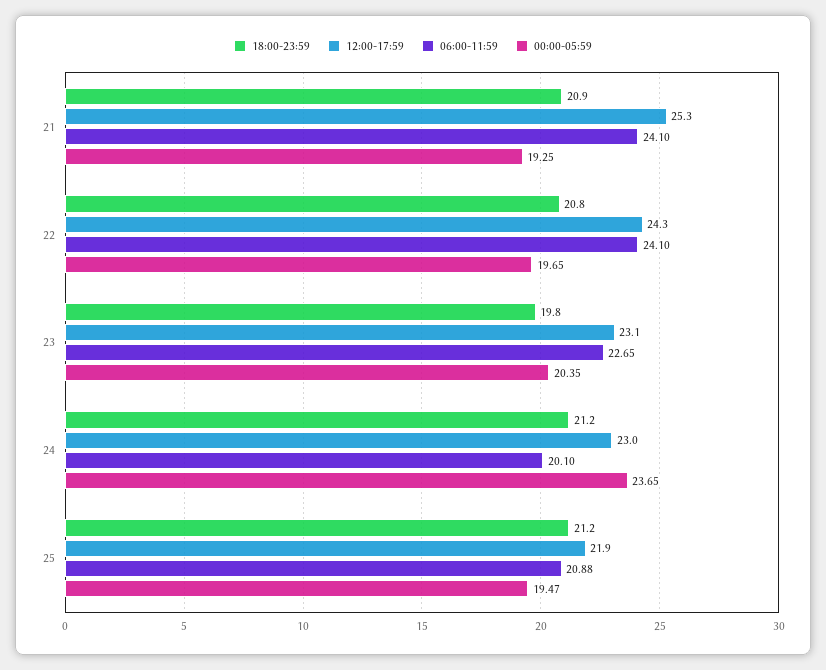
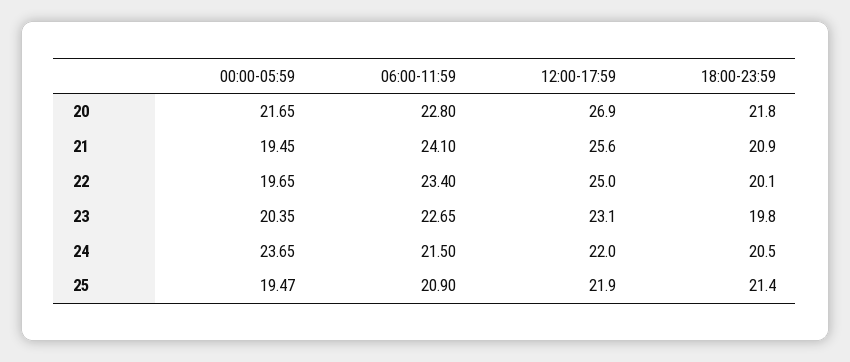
  {
    "18:00-23:59": {
      "21": 20.9,
-     "22": 20.8,
+     "22": 20.1,
      "23": 19.8,
-     "24": 21.2,
+     "24": 20.5,
-     "25": 21.2
+     "25": 21.4,
+     "20": 21.8
    },
    "12:00-17:59": {
-     "21": 25.3,
+     "21": 25.6,
-     "22": 24.3,
+     "22": 25,
      "23": 23.1,
-     "24": 23,
+     "24": 22,
-     "25": 21.9
+     "25": 21.9,
+     "20": 26.9
    },
    "06:00-11:59": {
      "21": 24.1,
-     "22": 24.1,
+     "22": 23.4,
      "23": 22.65,
-     "24": 20.1,
+     "24": 21.5,
-     "25": 20.88
+     "25": 20.9,
+     "20": 22.8
    },
    "00:00-05:59": {
-     "21": 19.25,
+     "21": 19.45,
      "22": 19.65,
      "23": 20.35,
      "24": 23.65,
-     "25": 19.47
+     "25": 19.47,
+     "20": 21.65
    }
  }

